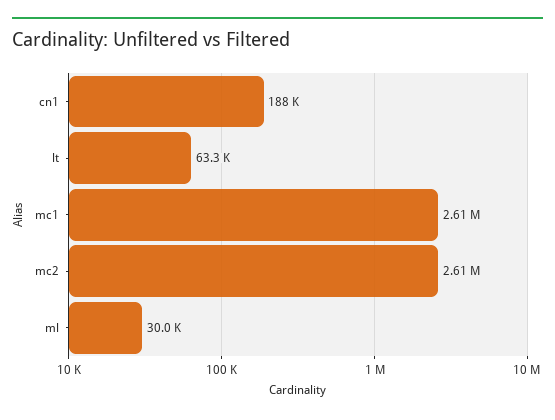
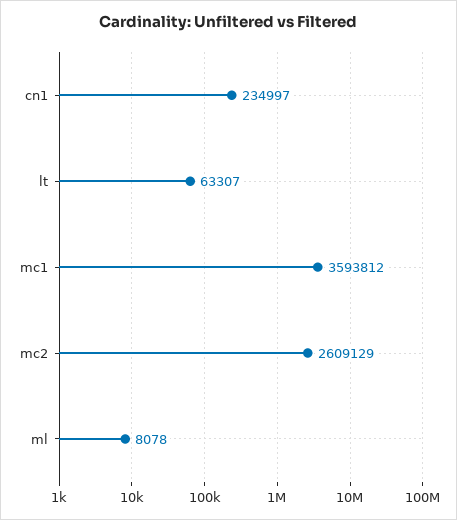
  {
-   "cn1": 188000,
+   "cn1": 234997,
    "lt": 63307,
-   "mc1": 2610000,
+   "mc1": 3593812,
    "mc2": 2609129,
-   "ml": 30000
+   "ml": 8078
  }

